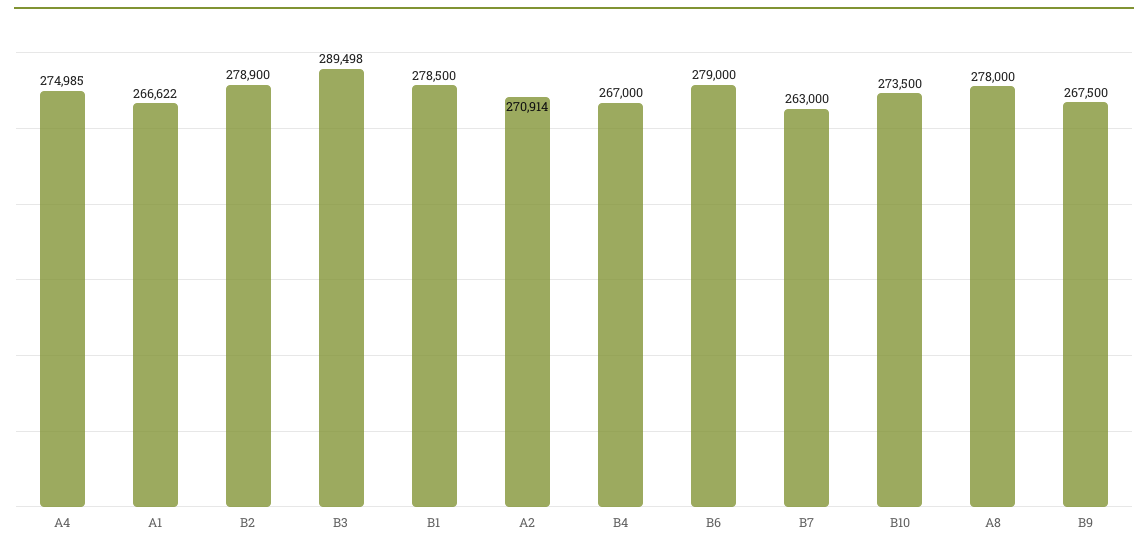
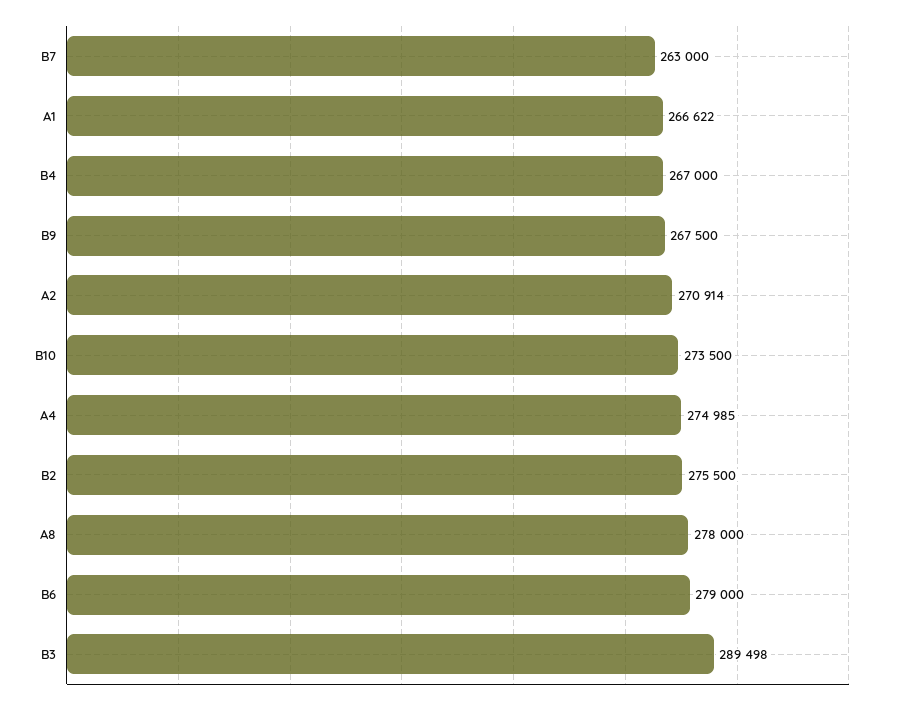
  {
    "A4": 274985,
    "A1": 266622,
-   "B2": 278900,
+   "B2": 275500,
    "B3": 289498,
-   "B1": 278500,
    "A2": 270914,
    "B4": 267000,
    "B6": 279000,
    "B7": 263000,
    "B10": 273500,
    "A8": 278000,
    "B9": 267500
  }

